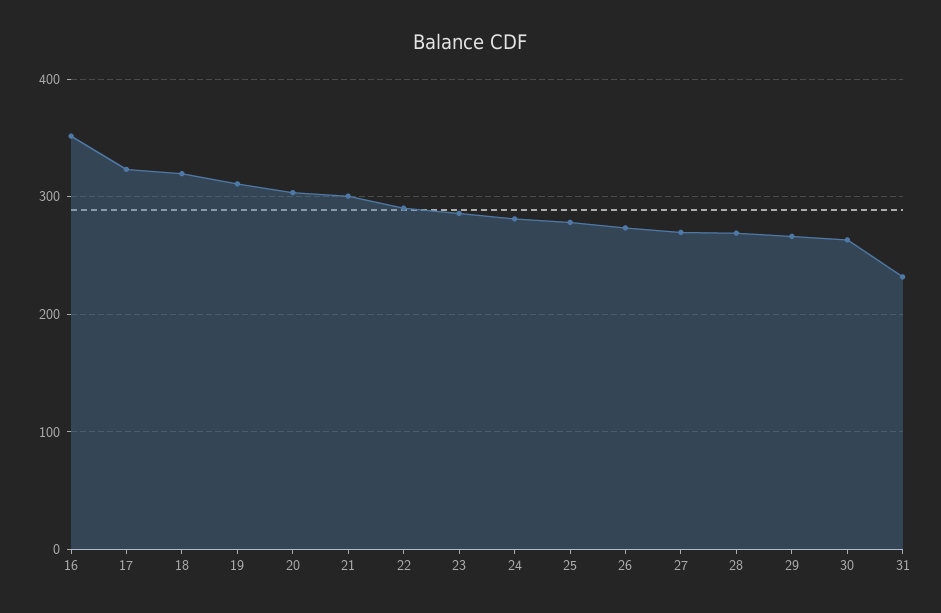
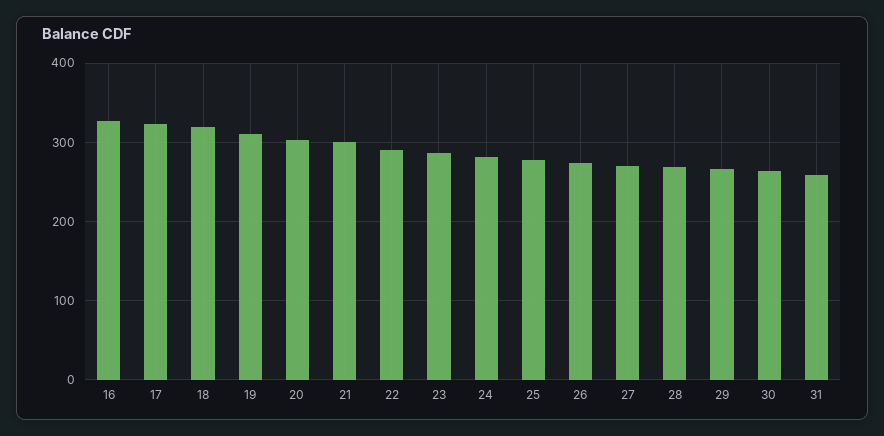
  {
-   "16": 350,
+   "16": 330,
    "17": 320,
    "18": 320,
    "19": 310,
    "20": 300,
    "21": 300,
    "22": 290,
    "23": 290,
    "24": 280,
    "25": 280,
    "26": 270,
    "27": 270,
    "28": 270,
    "29": 270,
    "30": 260,
-   "31": 230
+   "31": 260
  }

